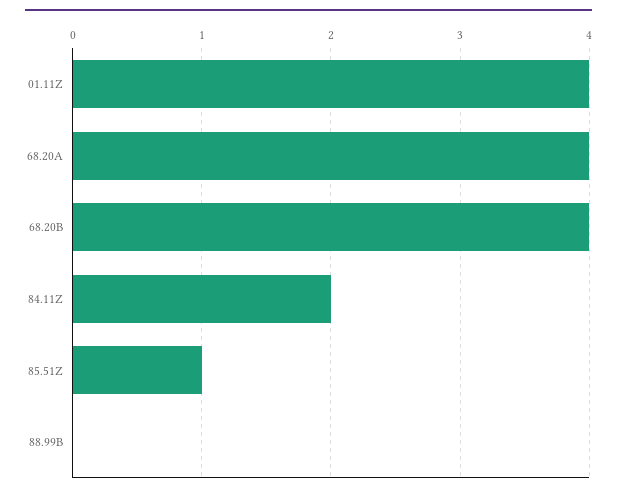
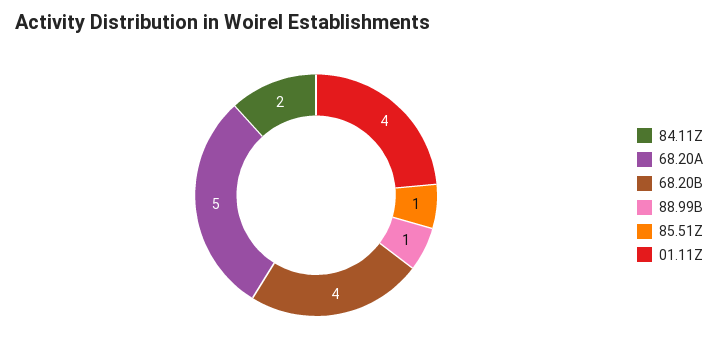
  {
    "01.11Z": 4,
-   "68.20A": 4,
+   "68.20A": 5,
    "68.20B": 4,
    "84.11Z": 2,
    "85.51Z": 1,
-   "88.99B": 0
+   "88.99B": 1
  }

